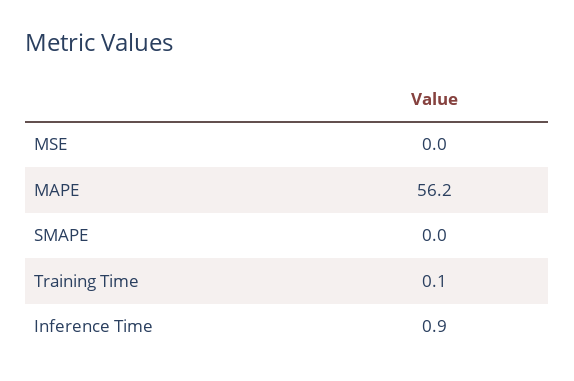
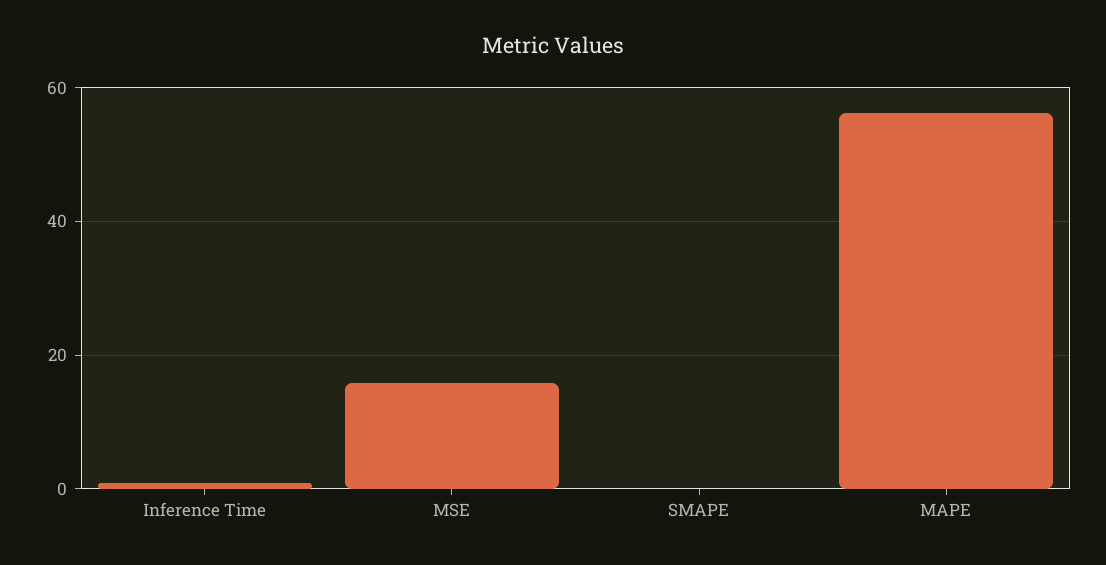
  {
-   "MSE": 0,
+   "MSE": 16,
    "MAPE": 56.2,
    "SMAPE": 0,
-   "Training Time": 0.1,
    "Inference Time": 0.9
  }

